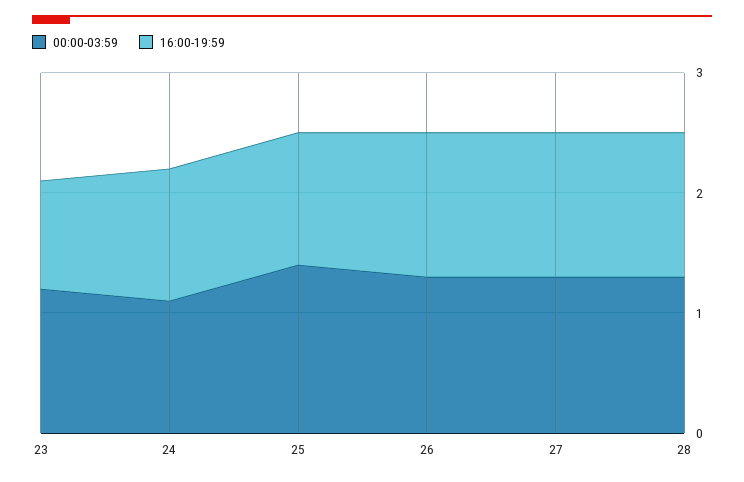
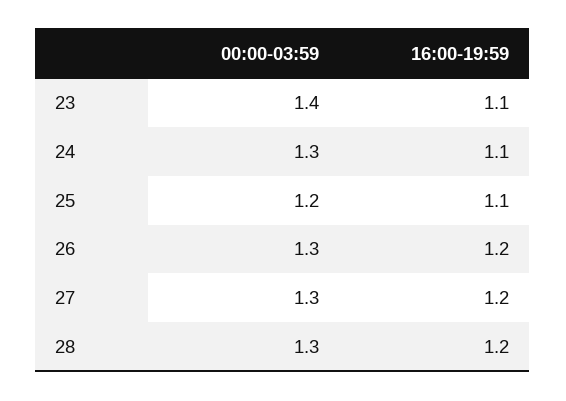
  {
    "00:00-03:59": {
-     "23": 1.2,
+     "23": 1.4,
-     "24": 1.1,
+     "24": 1.3,
-     "25": 1.4,
+     "25": 1.2,
      "26": 1.3,
      "27": 1.3,
      "28": 1.3
    },
    "16:00-19:59": {
-     "23": 0.9,
+     "23": 1.1,
      "24": 1.1,
      "25": 1.1,
      "26": 1.2,
      "27": 1.2,
      "28": 1.2
    }
  }

